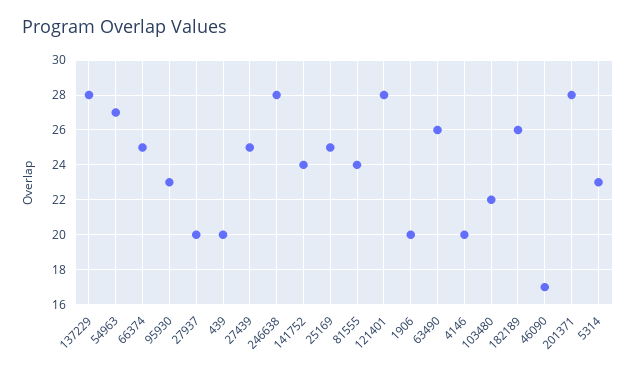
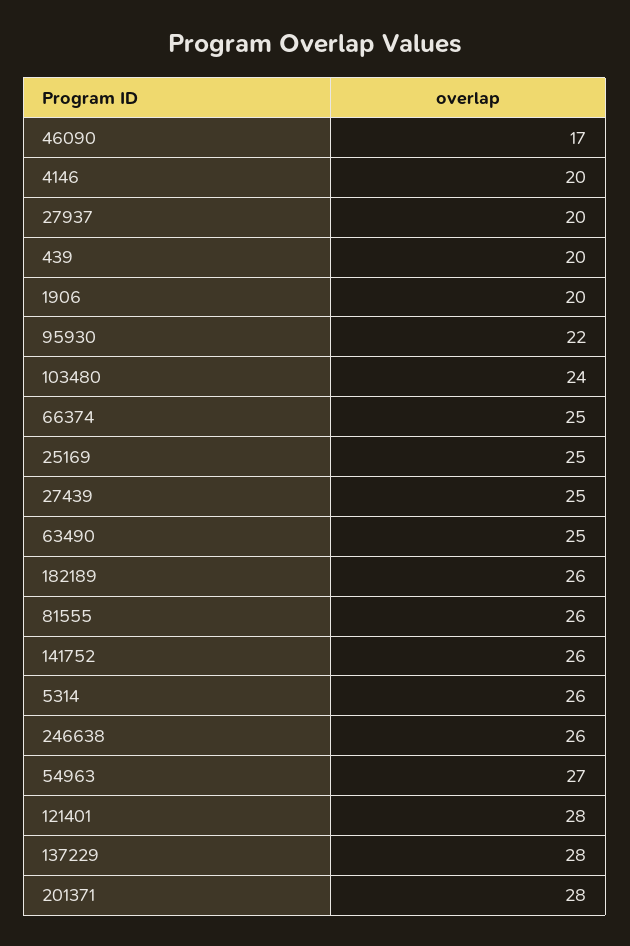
  {
    "137229": 28,
    "54963": 27,
    "66374": 25,
-   "95930": 23,
+   "95930": 22,
    "27937": 20,
    "439": 20,
    "27439": 25,
-   "246638": 28,
+   "246638": 26,
-   "141752": 24,
+   "141752": 26,
    "25169": 25,
-   "81555": 24,
+   "81555": 26,
    "121401": 28,
    "1906": 20,
-   "63490": 26,
+   "63490": 25,
    "4146": 20,
-   "103480": 22,
+   "103480": 24,
    "182189": 26,
    "46090": 17,
    "201371": 28,
-   "5314": 23
+   "5314": 26
  }

